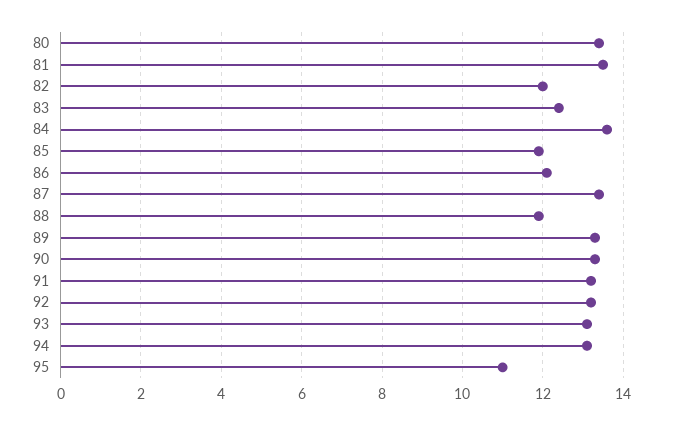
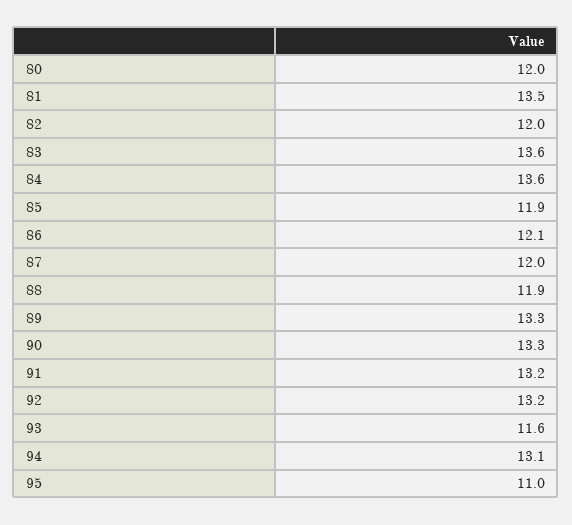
  {
-   "80": 13.5,
+   "80": 12,
    "81": 13.5,
    "82": 12,
-   "83": 12.5,
+   "83": 13.6,
    "84": 13.6,
    "85": 11.9,
    "86": 12.1,
-   "87": 13.5,
+   "87": 12,
    "88": 11.9,
    "89": 13.3,
    "90": 13.3,
    "91": 13.2,
    "92": 13.2,
-   "93": 13,
+   "93": 11.6,
    "94": 13.1,
    "95": 11
  }

